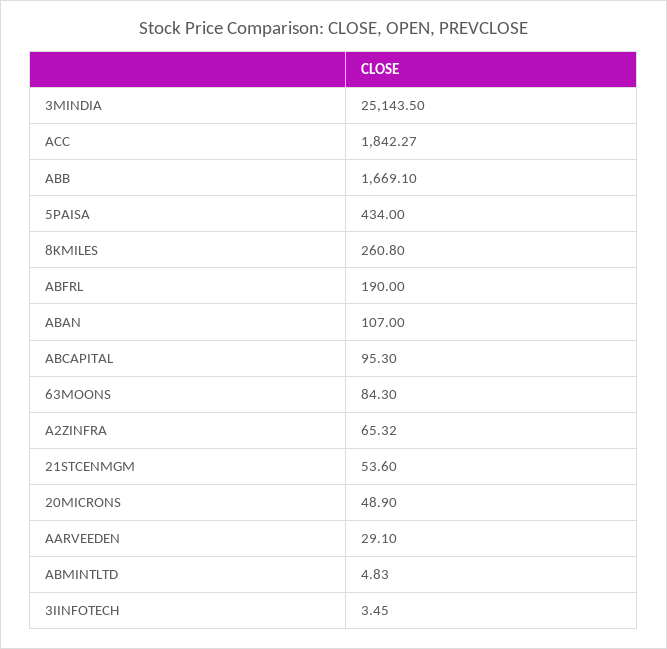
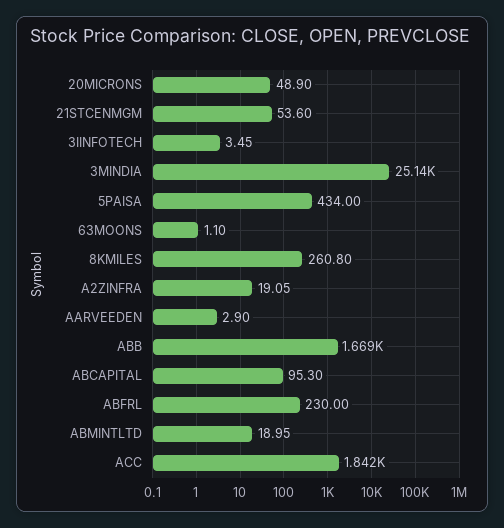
  {
    "3MINDIA": 25143.5,
    "ACC": 1842.27,
    "ABB": 1669.1,
    "5PAISA": 434,
    "8KMILES": 260.8,
-   "ABFRL": 190,
+   "ABFRL": 230,
-   "ABAN": 107,
    "ABCAPITAL": 95.3,
-   "63MOONS": 84.3,
+   "63MOONS": 1.1,
-   "A2ZINFRA": 65.32,
+   "A2ZINFRA": 19.05,
    "21STCENMGM": 53.6,
    "20MICRONS": 48.9,
-   "AARVEEDEN": 29.1,
+   "AARVEEDEN": 2.9,
-   "ABMINTLTD": 4.83,
+   "ABMINTLTD": 18.95,
    "3IINFOTECH": 3.45
  }

